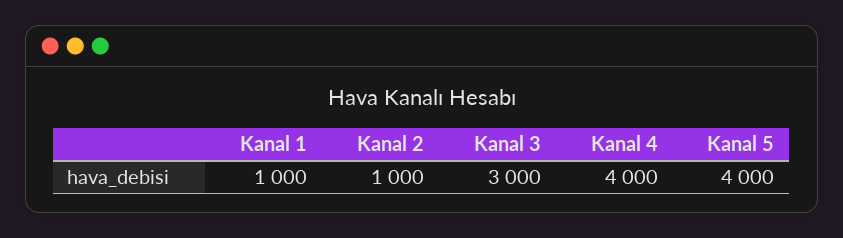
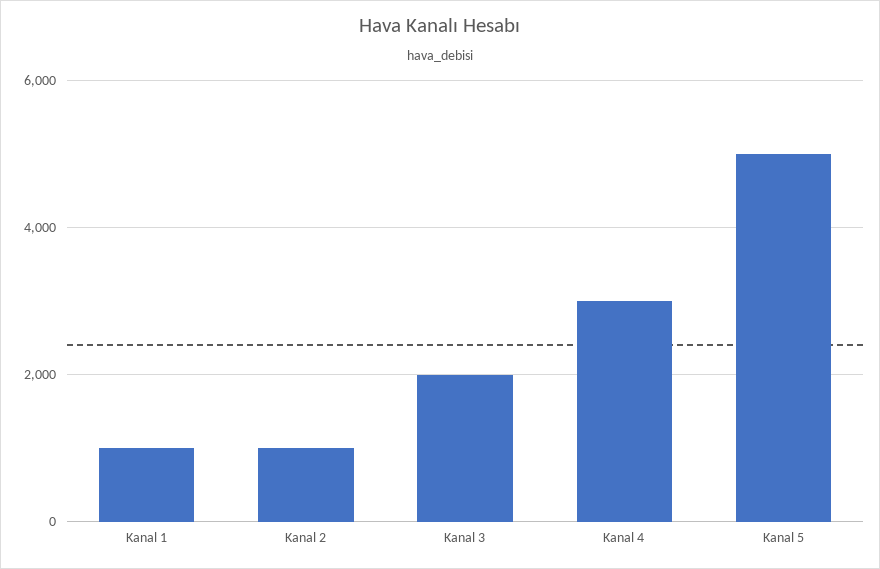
  {
    "Kanal 1": 1000,
    "Kanal 2": 1000,
-   "Kanal 3": 3000,
+   "Kanal 3": 2000,
-   "Kanal 4": 4000,
+   "Kanal 4": 3000,
-   "Kanal 5": 4000
+   "Kanal 5": 5000
  }

